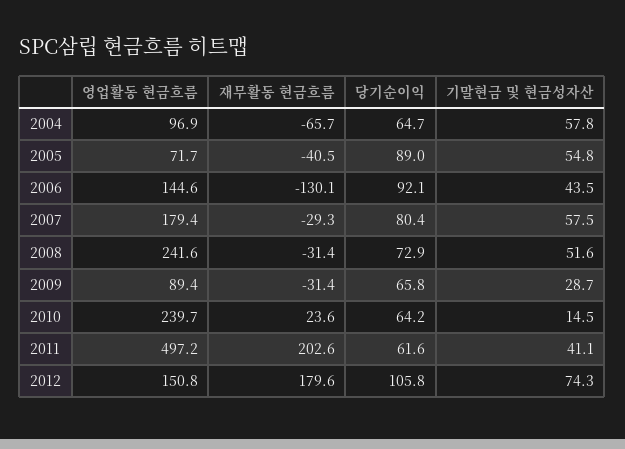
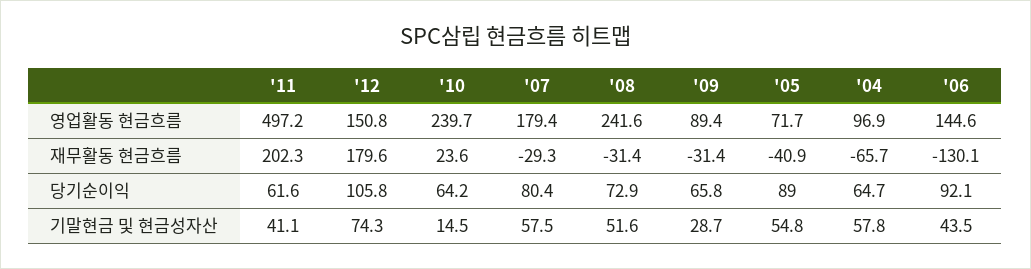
  {
    "영업활동 현금흐름": {
      "2004": 96.9,
      "2005": 71.7,
      "2006": 144.6,
      "2007": 179.4,
      "2008": 241.6,
      "2009": 89.4,
      "2010": 239.7,
      "2011": 497.2,
      "2012": 150.8
    },
    "재무활동 현금흐름": {
      "2004": -65.7,
-     "2005": -40.5,
+     "2005": -40.9,
      "2006": -130.1,
      "2007": -29.3,
      "2008": -31.4,
      "2009": -31.4,
      "2010": 23.6,
-     "2011": 202.6,
+     "2011": 202.3,
      "2012": 179.6
    },
    "당기순이익": {
      "2004": 64.7,
      "2005": 89,
      "2006": 92.1,
      "2007": 80.4,
      "2008": 72.9,
      "2009": 65.8,
      "2010": 64.2,
      "2011": 61.6,
      "2012": 105.8
    },
    "기말현금 및 현금성자산": {
      "2004": 57.8,
      "2005": 54.8,
      "2006": 43.5,
      "2007": 57.5,
      "2008": 51.6,
      "2009": 28.7,
      "2010": 14.5,
      "2011": 41.1,
      "2012": 74.3
    }
  }

